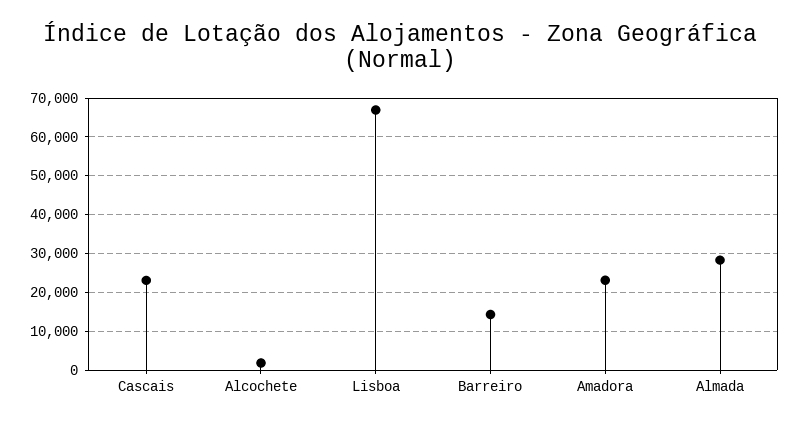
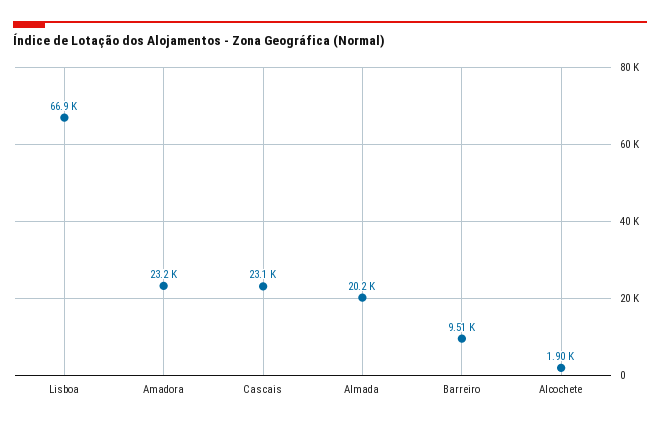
  {
    "Cascais": 23100,
    "Alcochete": 1900,
    "Lisboa": 66900,
-   "Barreiro": 14000,
+   "Barreiro": 9510,
    "Amadora": 23200,
-   "Almada": 28000
+   "Almada": 20200
  }

